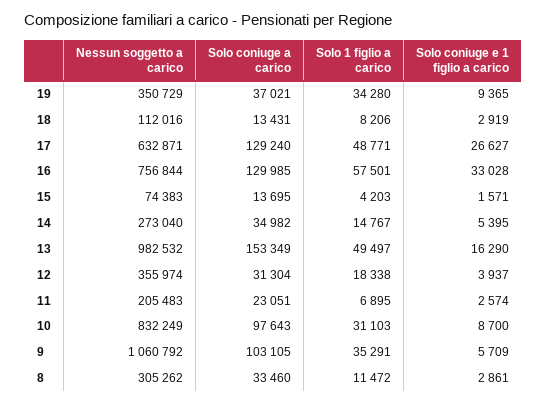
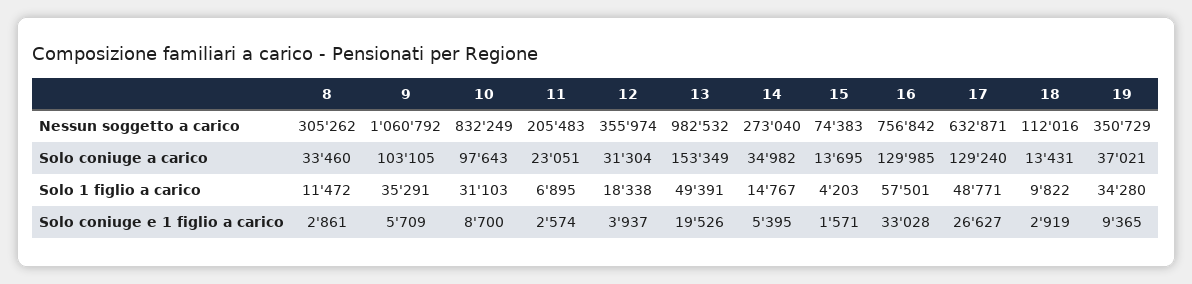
  {
    "Nessun soggetto a carico": {
      "19": 350729,
      "18": 112016,
      "17": 632871,
-     "16": 756844,
+     "16": 756842,
      "15": 74383,
      "14": 273040,
      "13": 982532,
      "12": 355974,
      "11": 205483,
      "10": 832249,
      "9": 1060792,
      "8": 305262
    },
    "Solo coniuge a carico": {
      "19": 37021,
      "18": 13431,
      "17": 129240,
      "16": 129985,
      "15": 13695,
      "14": 34982,
      "13": 153349,
      "12": 31304,
      "11": 23051,
      "10": 97643,
      "9": 103105,
      "8": 33460
    },
    "Solo 1 figlio a carico": {
      "19": 34280,
-     "18": 8206,
+     "18": 9822,
      "17": 48771,
      "16": 57501,
      "15": 4203,
      "14": 14767,
-     "13": 49497,
+     "13": 49391,
      "12": 18338,
      "11": 6895,
      "10": 31103,
      "9": 35291,
      "8": 11472
    },
    "Solo coniuge e 1 figlio a carico": {
      "19": 9365,
      "18": 2919,
      "17": 26627,
      "16": 33028,
      "15": 1571,
      "14": 5395,
-     "13": 16290,
+     "13": 19526,
      "12": 3937,
      "11": 2574,
      "10": 8700,
      "9": 5709,
      "8": 2861
    }
  }

